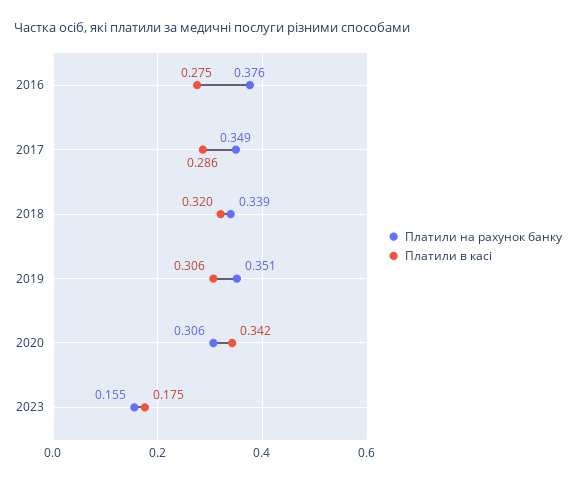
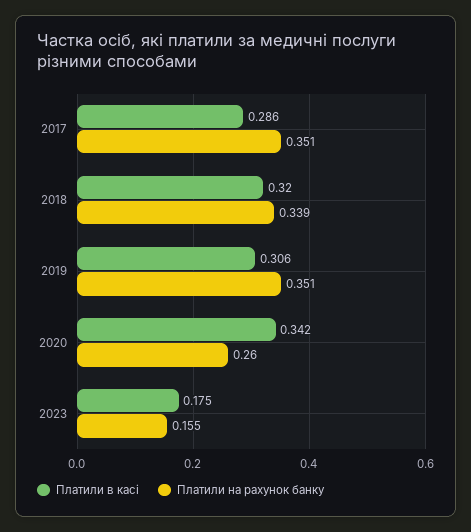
  {
    "Платили на рахунок банку": {
-     "2016": 0.376,
-     "2017": 0.349,
+     "2017": 0.351,
      "2018": 0.339,
      "2019": 0.351,
-     "2020": 0.306,
+     "2020": 0.26,
      "2023": 0.155
    },
    "Платили в касі": {
-     "2016": 0.275,
      "2017": 0.286,
      "2018": 0.32,
      "2019": 0.306,
      "2020": 0.342,
      "2023": 0.175
    }
  }

